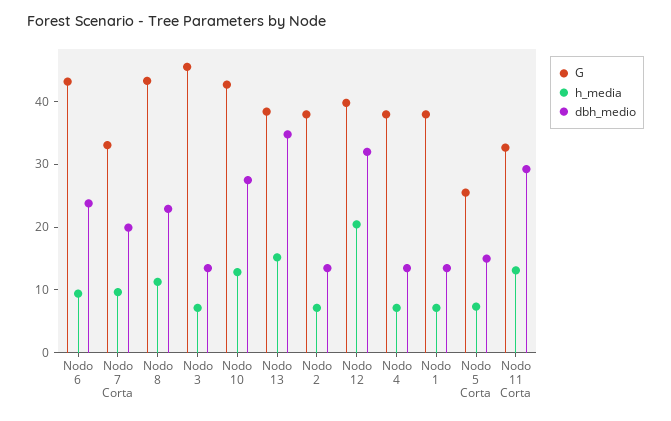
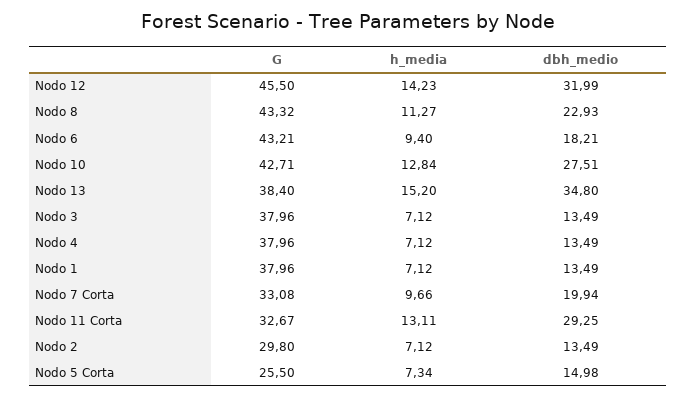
  {
    "G": {
      "Nodo 6": 43.21,
      "Nodo 7 Corta": 33.08,
      "Nodo 8": 43.32,
-     "Nodo 3": 46,
+     "Nodo 3": 37.96,
      "Nodo 10": 42.71,
      "Nodo 13": 38.4,
-     "Nodo 2": 38,
+     "Nodo 2": 29.8,
-     "Nodo 12": 40,
+     "Nodo 12": 45.5,
      "Nodo 4": 37.96,
      "Nodo 1": 37.96,
      "Nodo 5 Corta": 25.5,
      "Nodo 11 Corta": 32.67
    },
    "h_media": {
      "Nodo 6": 9.4,
      "Nodo 7 Corta": 9.66,
      "Nodo 8": 11.27,
      "Nodo 3": 7.12,
      "Nodo 10": 12.84,
      "Nodo 13": 15.2,
      "Nodo 2": 7.12,
-     "Nodo 12": 20,
+     "Nodo 12": 14.23,
      "Nodo 4": 7.12,
      "Nodo 1": 7.12,
      "Nodo 5 Corta": 7.34,
      "Nodo 11 Corta": 13.11
    },
    "dbh_medio": {
-     "Nodo 6": 24,
+     "Nodo 6": 18.21,
      "Nodo 7 Corta": 19.94,
      "Nodo 8": 22.93,
      "Nodo 3": 13.49,
      "Nodo 10": 27.51,
      "Nodo 13": 34.8,
      "Nodo 2": 13.49,
      "Nodo 12": 31.99,
      "Nodo 4": 13.49,
      "Nodo 1": 13.49,
      "Nodo 5 Corta": 14.98,
      "Nodo 11 Corta": 29.25
    }
  }

